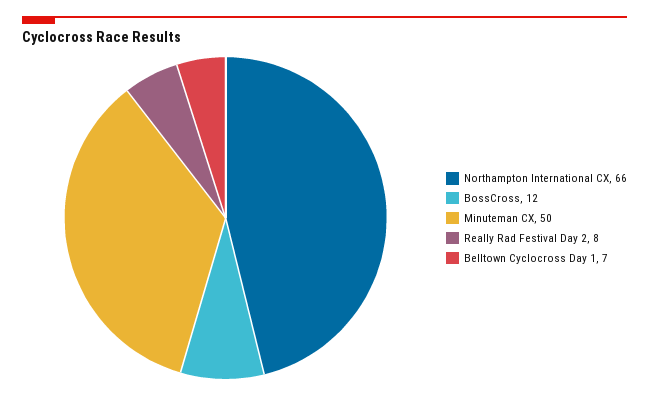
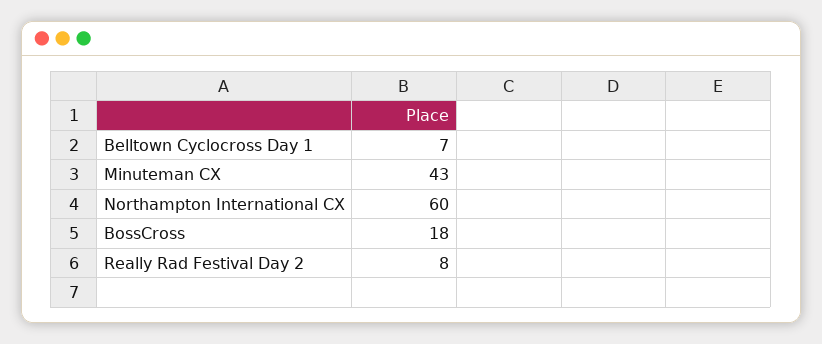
  {
-   "Northampton International CX": 66,
+   "Northampton International CX": 60,
-   "BossCross": 12,
+   "BossCross": 18,
-   "Minuteman CX": 50,
+   "Minuteman CX": 43,
    "Really Rad Festival Day 2": 8,
    "Belltown Cyclocross Day 1": 7
  }

